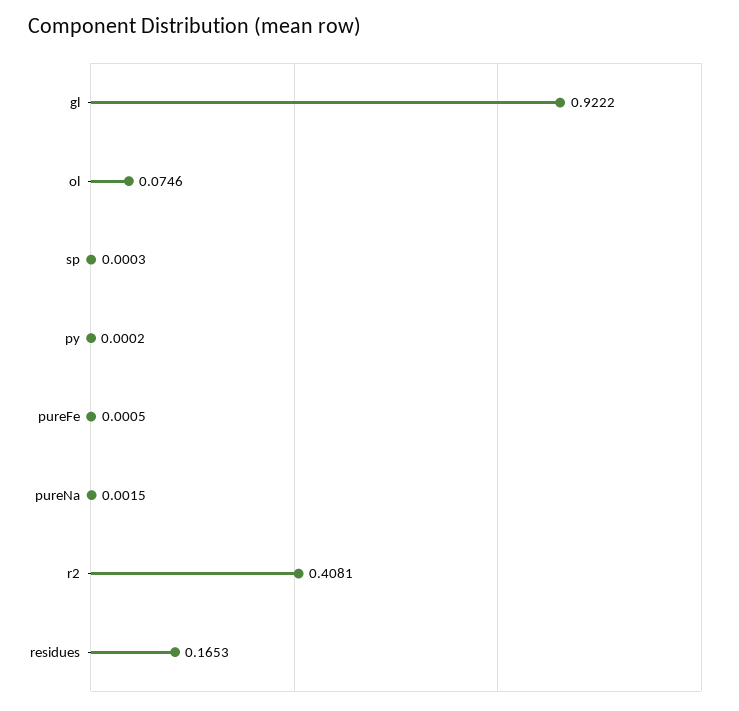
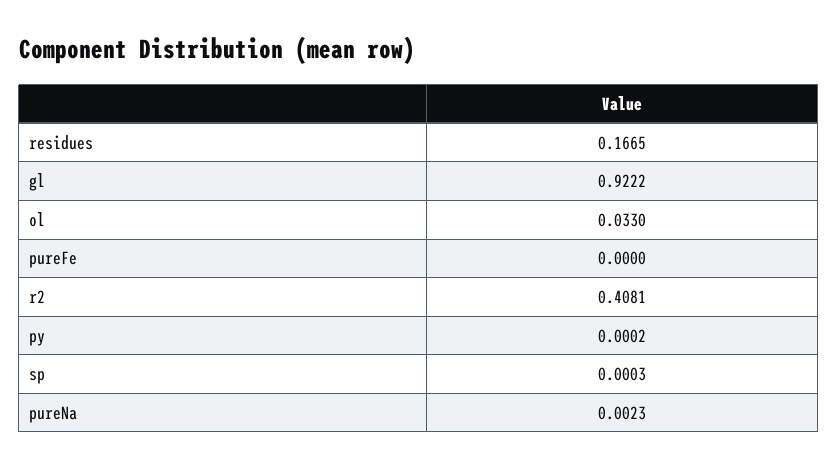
  {
    "gl": 0.9222,
-   "ol": 0.0746,
+   "ol": 0.033,
    "sp": 0.0003,
    "py": 0.0002,
-   "pureFe": 0.0005,
+   "pureFe": 0,
-   "pureNa": 0.0015,
+   "pureNa": 0.0023,
    "r2": 0.4081,
-   "residues": 0.1653
+   "residues": 0.1665
  }

